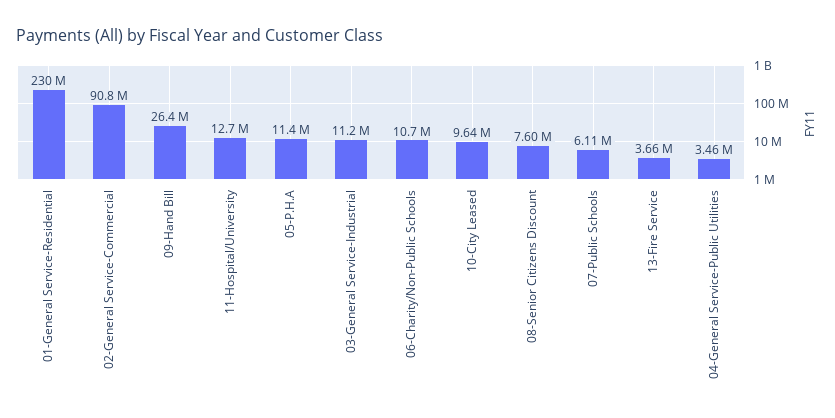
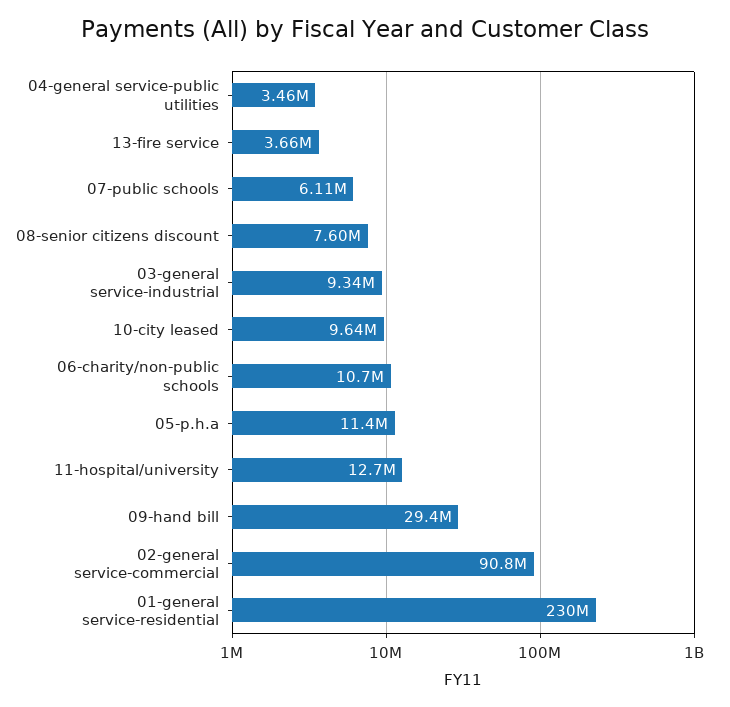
  {
    "01-General Service-Residential": 230000000,
    "02-General Service-Commercial": 90800000,
-   "09-Hand Bill": 26400000,
+   "09-Hand Bill": 29400000,
    "11-Hospital/University": 12700000,
    "05-P.H.A": 11400000,
-   "03-General Service-Industrial": 11200000,
+   "03-General Service-Industrial": 9340000,
    "06-Charity/Non-Public Schools": 10700000,
    "10-City Leased": 9640000,
    "08-Senior Citizens Discount": 7600000,
    "07-Public Schools": 6110000,
    "13-Fire Service": 3660000,
    "04-General Service-Public Utilities": 3460000
  }

